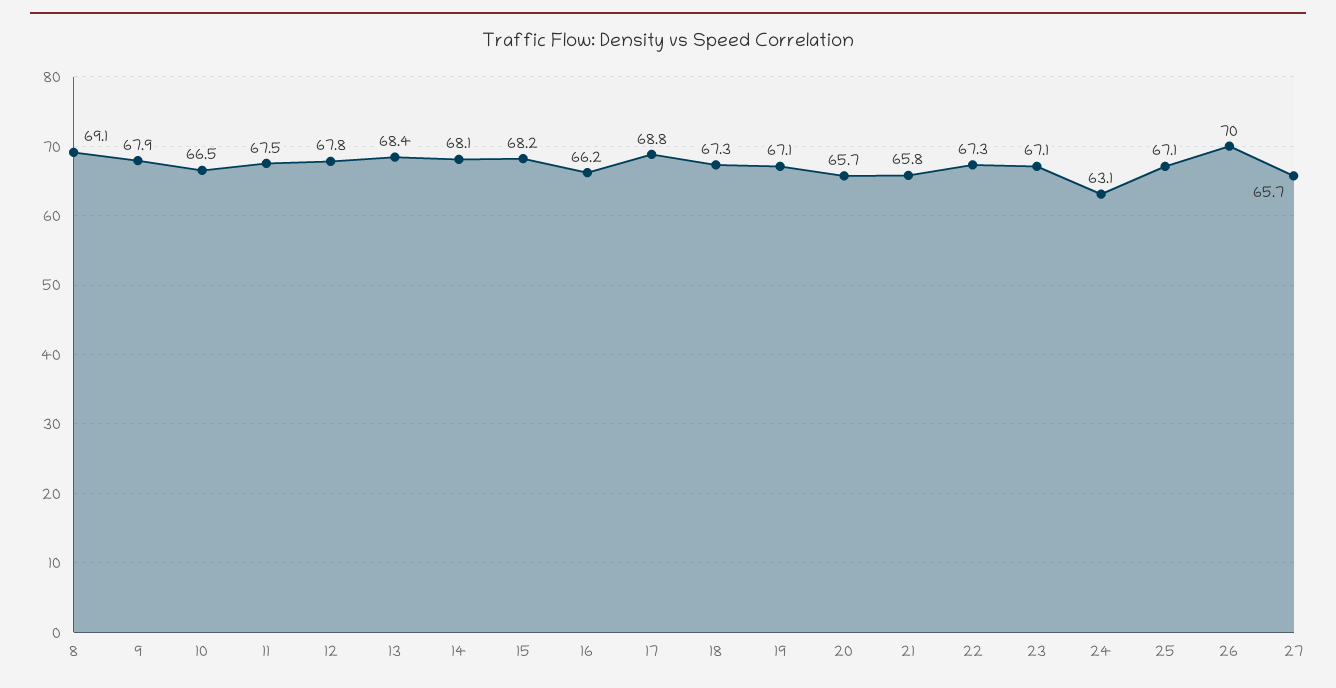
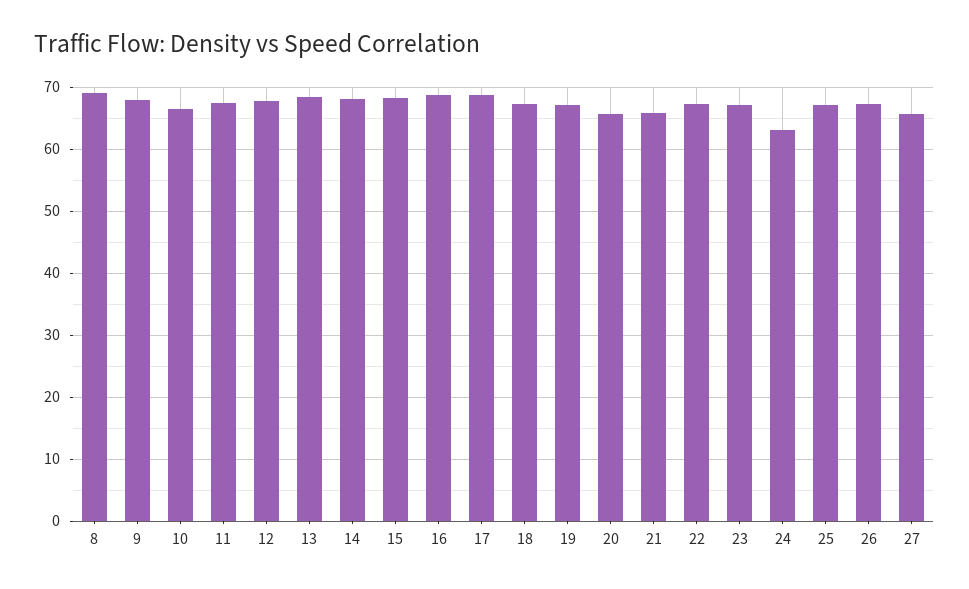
  {
    "8": 69.1,
    "9": 67.9,
    "10": 66.5,
    "11": 67.5,
    "12": 67.8,
    "13": 68.4,
    "14": 68.1,
    "15": 68.2,
-   "16": 66.2,
+   "16": 69,
    "17": 68.8,
    "18": 67.3,
    "19": 67.1,
    "20": 65.7,
    "21": 65.8,
    "22": 67.3,
    "23": 67.1,
    "24": 63.1,
    "25": 67.1,
-   "26": 70,
+   "26": 67,
    "27": 65.7
  }

